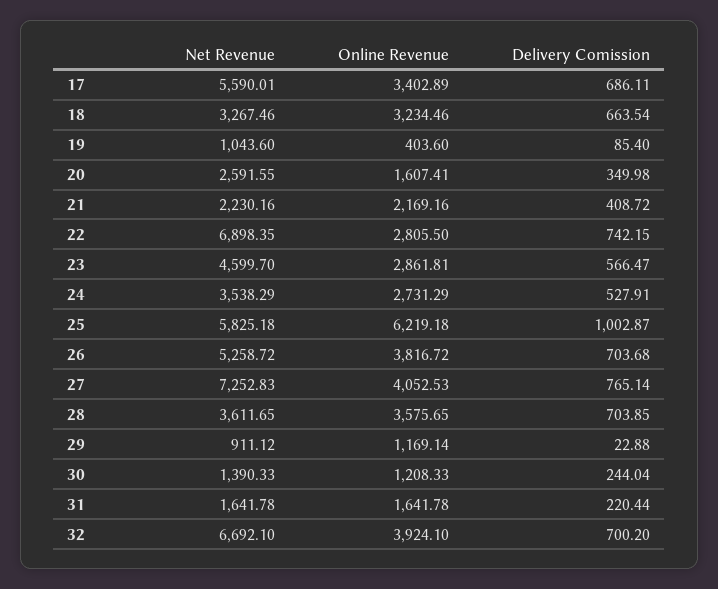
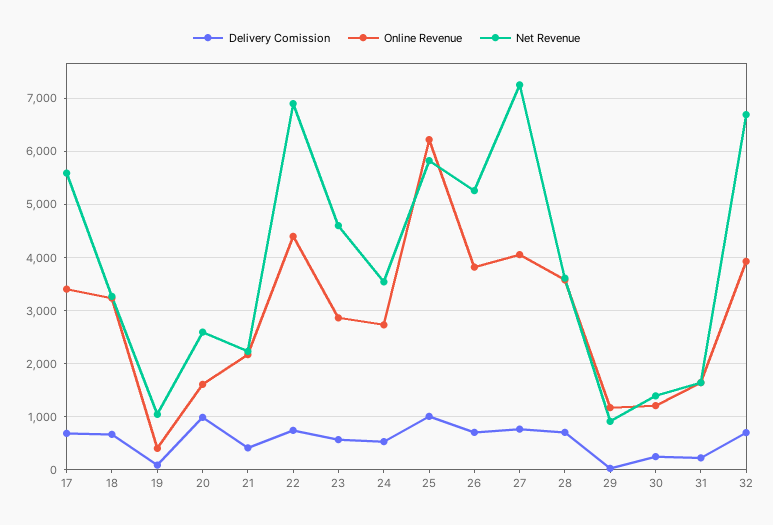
  {
    "Net Revenue": {
      "17": 5590.01,
      "18": 3267.46,
      "19": 1043.6,
      "20": 2591.55,
      "21": 2230.16,
      "22": 6898.35,
      "23": 4599.7,
      "24": 3538.29,
      "25": 5825.18,
      "26": 5258.72,
      "27": 7252.83,
      "28": 3611.65,
      "29": 911.12,
      "30": 1390.33,
      "31": 1641.78,
      "32": 6692.1
    },
    "Online Revenue": {
      "17": 3402.89,
      "18": 3234.46,
      "19": 403.6,
      "20": 1607.41,
      "21": 2169.16,
-     "22": 2805.5,
+     "22": 4400,
      "23": 2861.81,
      "24": 2731.29,
      "25": 6219.18,
      "26": 3816.72,
      "27": 4052.53,
      "28": 3575.65,
      "29": 1169.14,
      "30": 1208.33,
      "31": 1641.78,
      "32": 3924.1
    },
    "Delivery Comission": {
      "17": 686.11,
      "18": 663.54,
      "19": 85.4,
-     "20": 349.98,
+     "20": 1000,
      "21": 408.72,
      "22": 742.15,
      "23": 566.47,
      "24": 527.91,
      "25": 1002.87,
      "26": 703.68,
      "27": 765.14,
      "28": 703.85,
      "29": 22.88,
      "30": 244.04,
      "31": 220.44,
      "32": 700.2
    }
  }

